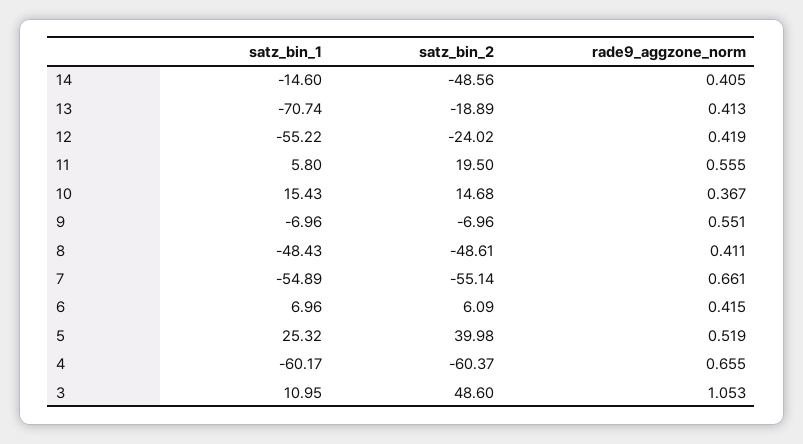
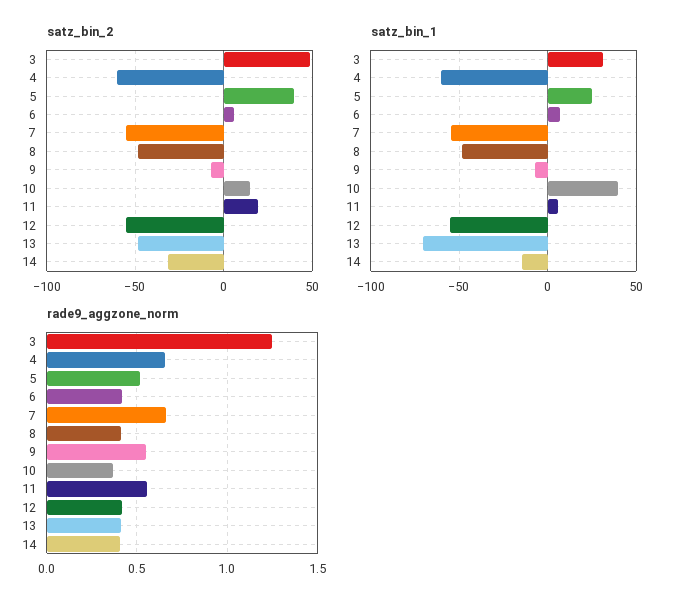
  {
    "satz_bin_1": {
      "14": -14.6,
      "13": -70.74,
      "12": -55.22,
      "11": 5.8,
-     "10": 15.43,
+     "10": 40,
      "9": -6.96,
      "8": -48.43,
      "7": -54.89,
      "6": 6.96,
      "5": 25.32,
      "4": -60.17,
-     "3": 10.95
+     "3": 30
    },
    "satz_bin_2": {
-     "14": -48.56,
+     "14": -30,
-     "13": -18.89,
+     "13": -50,
-     "12": -24.02,
+     "12": -55,
      "11": 19.5,
      "10": 14.68,
      "9": -6.96,
      "8": -48.61,
      "7": -55.14,
      "6": 6.09,
      "5": 39.98,
      "4": -60.37,
      "3": 48.6
    },
    "rade9_aggzone_norm": {
      "14": 0.405,
      "13": 0.413,
      "12": 0.419,
      "11": 0.555,
      "10": 0.367,
      "9": 0.551,
      "8": 0.411,
      "7": 0.661,
      "6": 0.415,
      "5": 0.519,
      "4": 0.655,
-     "3": 1.053
+     "3": 1.25
    }
  }

